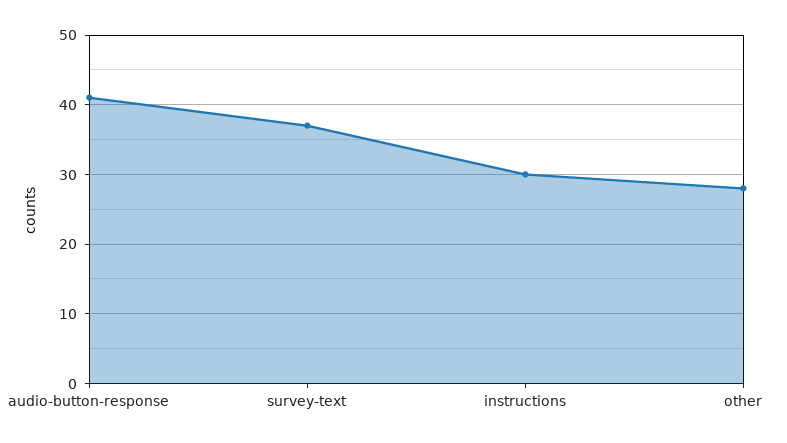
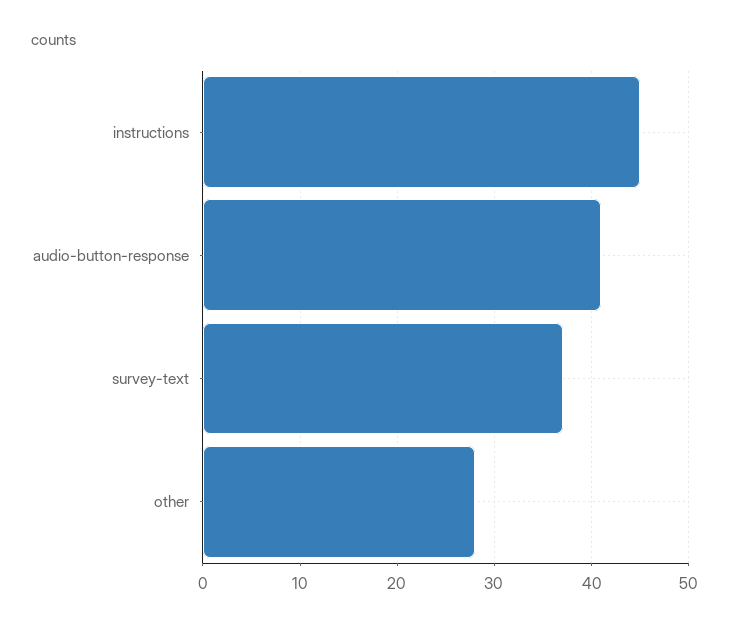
  {
    "audio-button-response": 41,
    "survey-text": 37,
-   "instructions": 30,
+   "instructions": 45,
    "other": 28
  }

